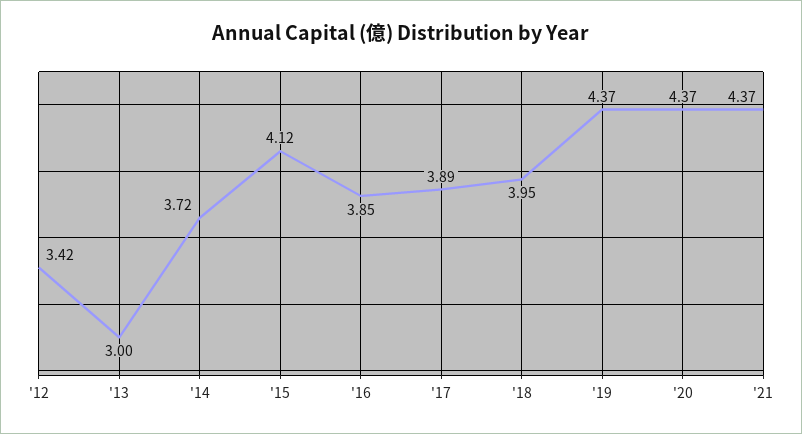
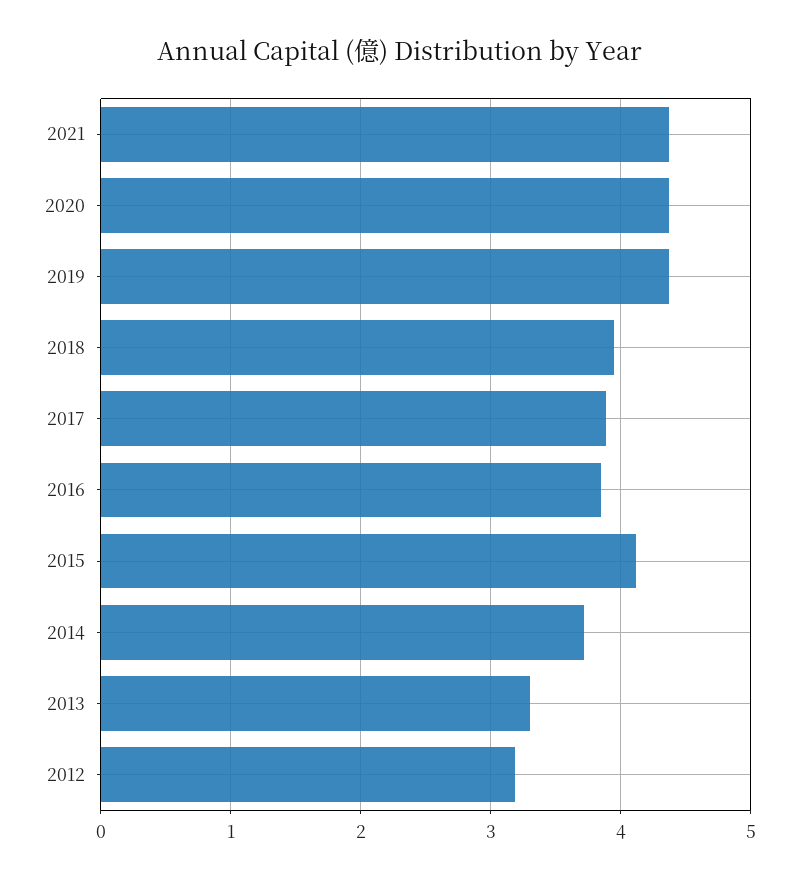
  {
-   "'12": 3.42,
+   "'12": 3.2,
-   "'13": 3,
+   "'13": 3.3,
    "'14": 3.72,
    "'15": 4.12,
    "'16": 3.85,
    "'17": 3.89,
    "'18": 3.95,
    "'19": 4.37,
    "'20": 4.37,
    "'21": 4.37
  }

